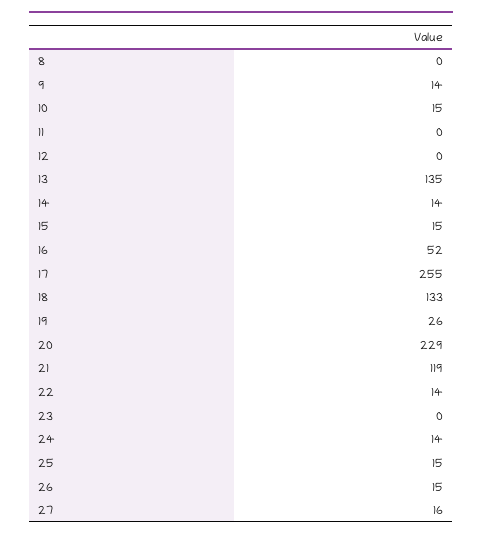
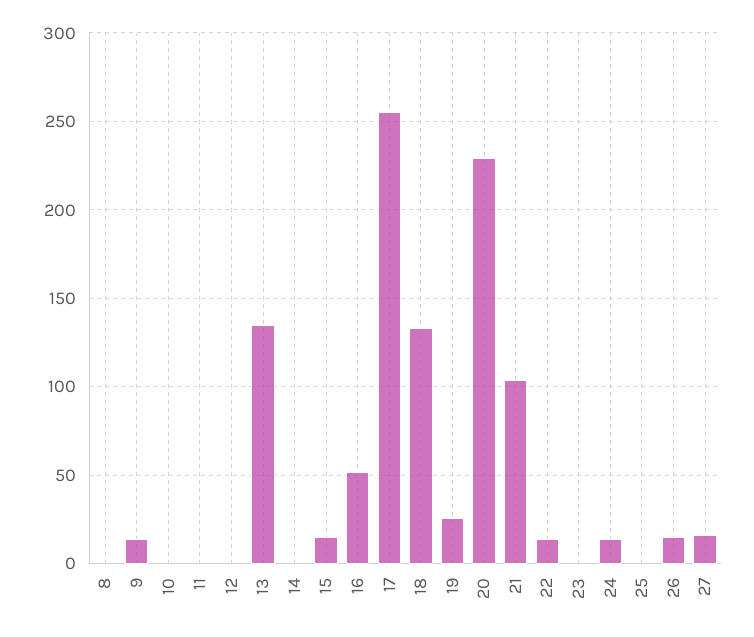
  {
    "8": 0,
    "9": 14,
-   "10": 15,
+   "10": 0,
    "11": 0,
    "12": 0,
    "13": 135,
-   "14": 14,
+   "14": 0,
    "15": 15,
    "16": 52,
    "17": 255,
    "18": 133,
    "19": 26,
    "20": 229,
-   "21": 119,
+   "21": 105,
    "22": 14,
    "23": 0,
    "24": 14,
-   "25": 15,
+   "25": 0,
    "26": 15,
    "27": 16
  }

